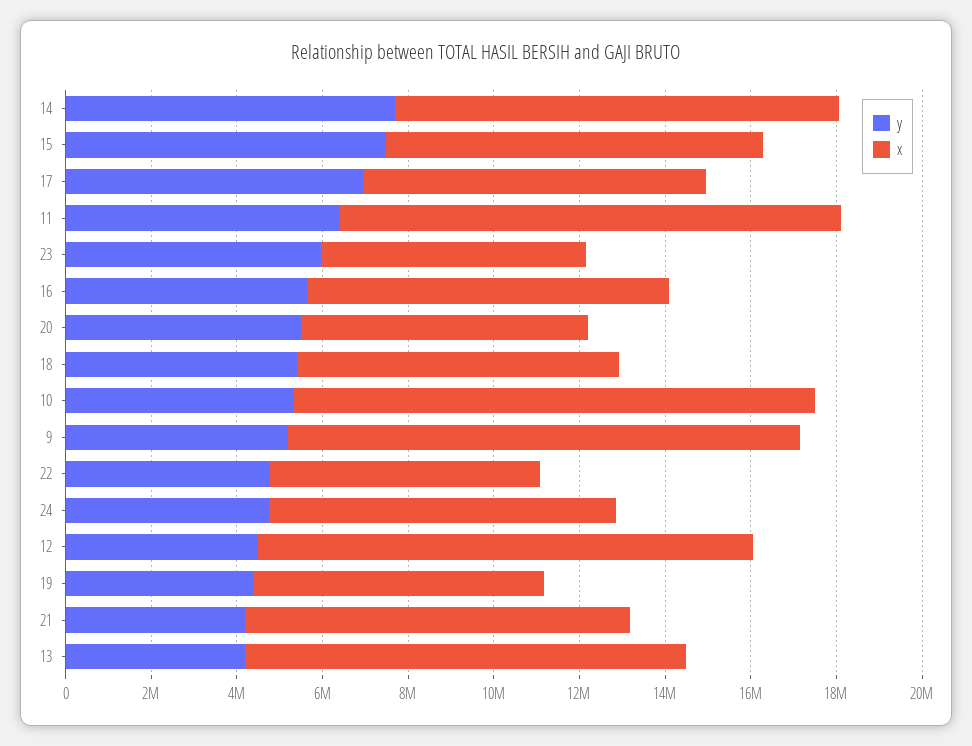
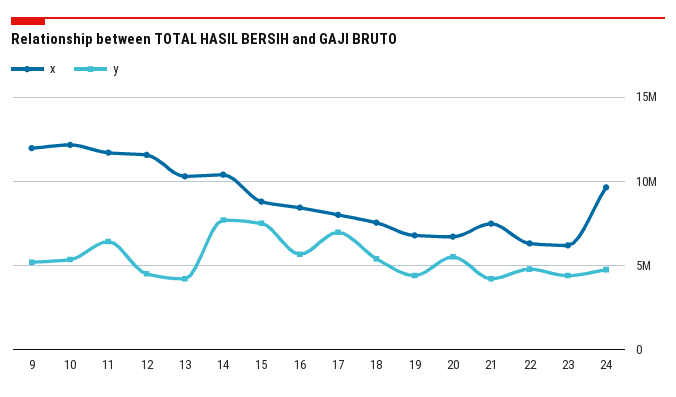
  {
    "y": {
      "14": 7500000,
      "15": 7500000,
      "17": 7000000,
      "11": 6500000,
-     "23": 6000000,
+     "23": 4500000,
      "16": 5500000,
      "20": 5500000,
      "18": 5500000,
      "10": 5500000,
      "9": 5000000,
      "22": 5000000,
      "24": 4500000,
      "12": 4500000,
      "19": 4500000,
      "21": 4000000,
      "13": 4000000
    },
    "x": {
      "14": 10500000,
      "15": 9000000,
      "17": 8000000,
      "11": 11500000,
      "23": 6000000,
      "16": 8500000,
      "20": 6500000,
      "18": 7500000,
      "10": 12000000,
      "9": 12000000,
      "22": 6500000,
-     "24": 8000000,
+     "24": 9500000,
      "12": 11500000,
      "19": 7000000,
-     "21": 9000000,
+     "21": 7500000,
      "13": 10500000
    }
  }

